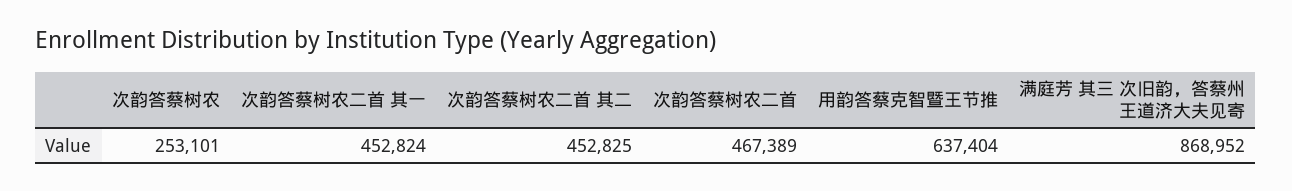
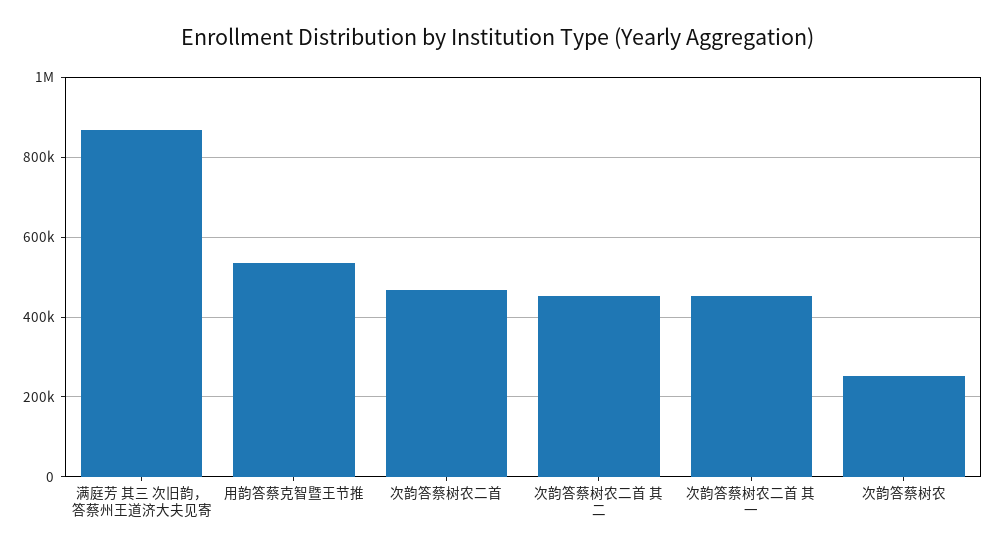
  {
    "次韵答蔡树农": 253101,
    "次韵答蔡树农二首 其一": 452824,
    "次韵答蔡树农二首 其二": 452825,
    "次韵答蔡树农二首": 467389,
-   "用韵答蔡克智暨王节推": 637404,
+   "用韵答蔡克智暨王节推": 540000,
    "满庭芳 其三 次旧韵，答蔡州王道济大夫见寄": 868952
  }

